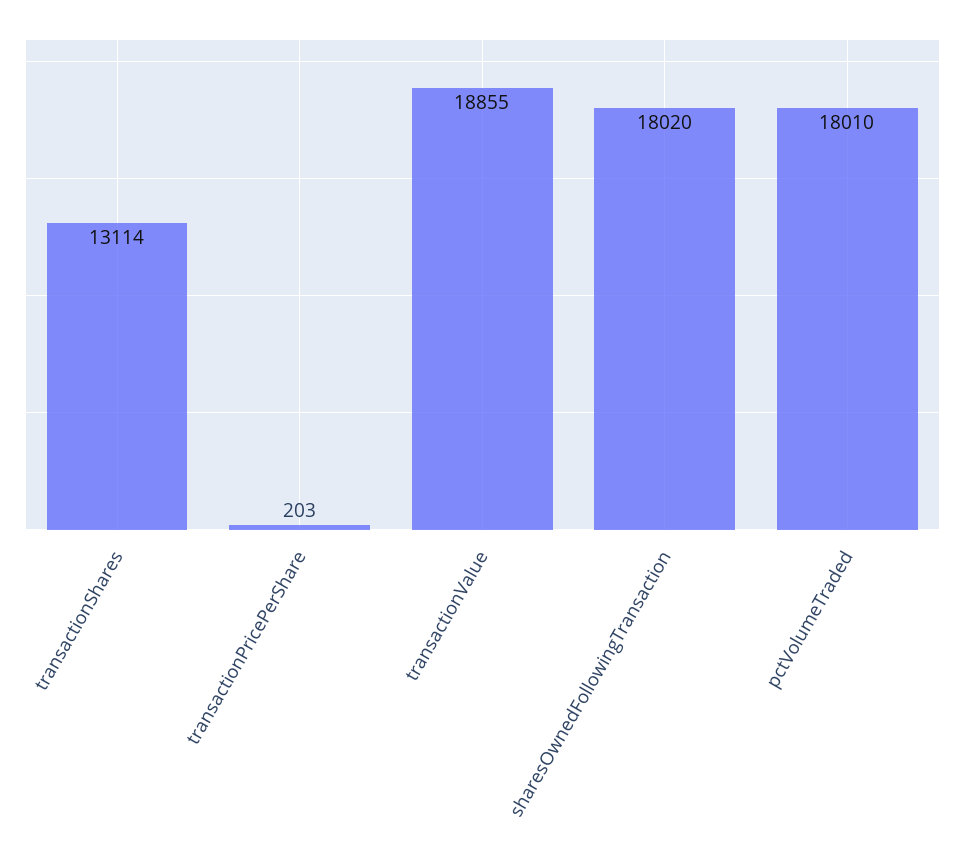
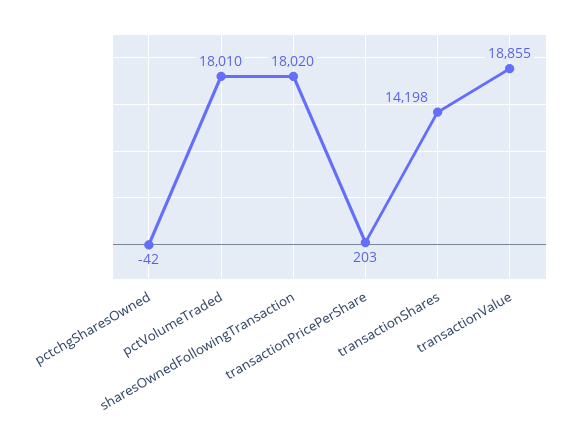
  {
-   "transactionShares": 13114,
+   "transactionShares": 14198,
    "transactionPricePerShare": 203,
    "transactionValue": 18855,
    "sharesOwnedFollowingTransaction": 18020,
-   "pctVolumeTraded": 18010
+   "pctVolumeTraded": 18010,
+   "pctchgSharesOwned": -42
  }

